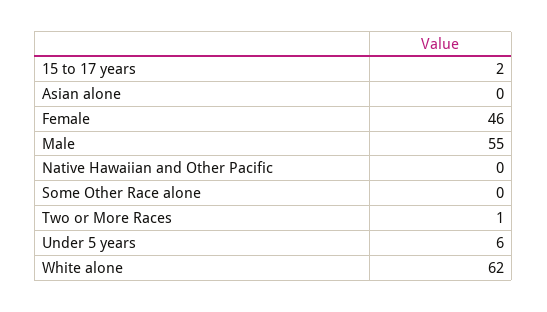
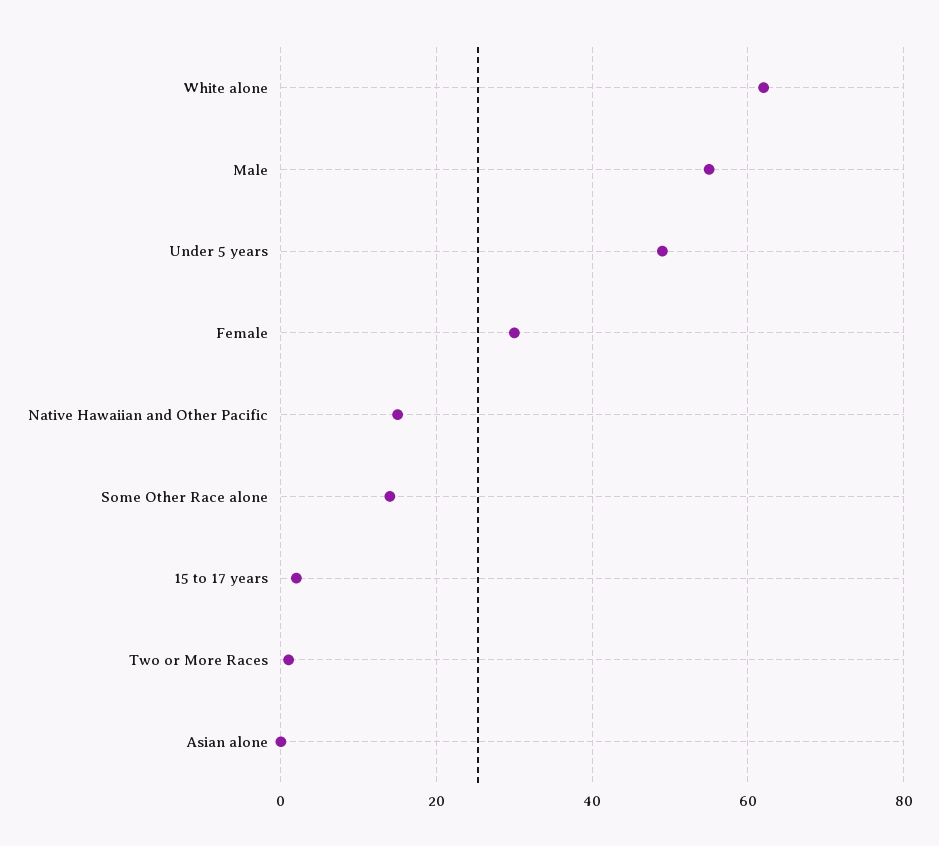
  {
    "15 to 17 years": 2,
    "Asian alone": 0,
-   "Female": 46,
+   "Female": 30,
    "Male": 55,
-   "Native Hawaiian and Other Pacific": 0,
+   "Native Hawaiian and Other Pacific": 15,
-   "Some Other Race alone": 0,
+   "Some Other Race alone": 15,
    "Two or More Races": 1,
-   "Under 5 years": 6,
+   "Under 5 years": 50,
    "White alone": 62
  }

